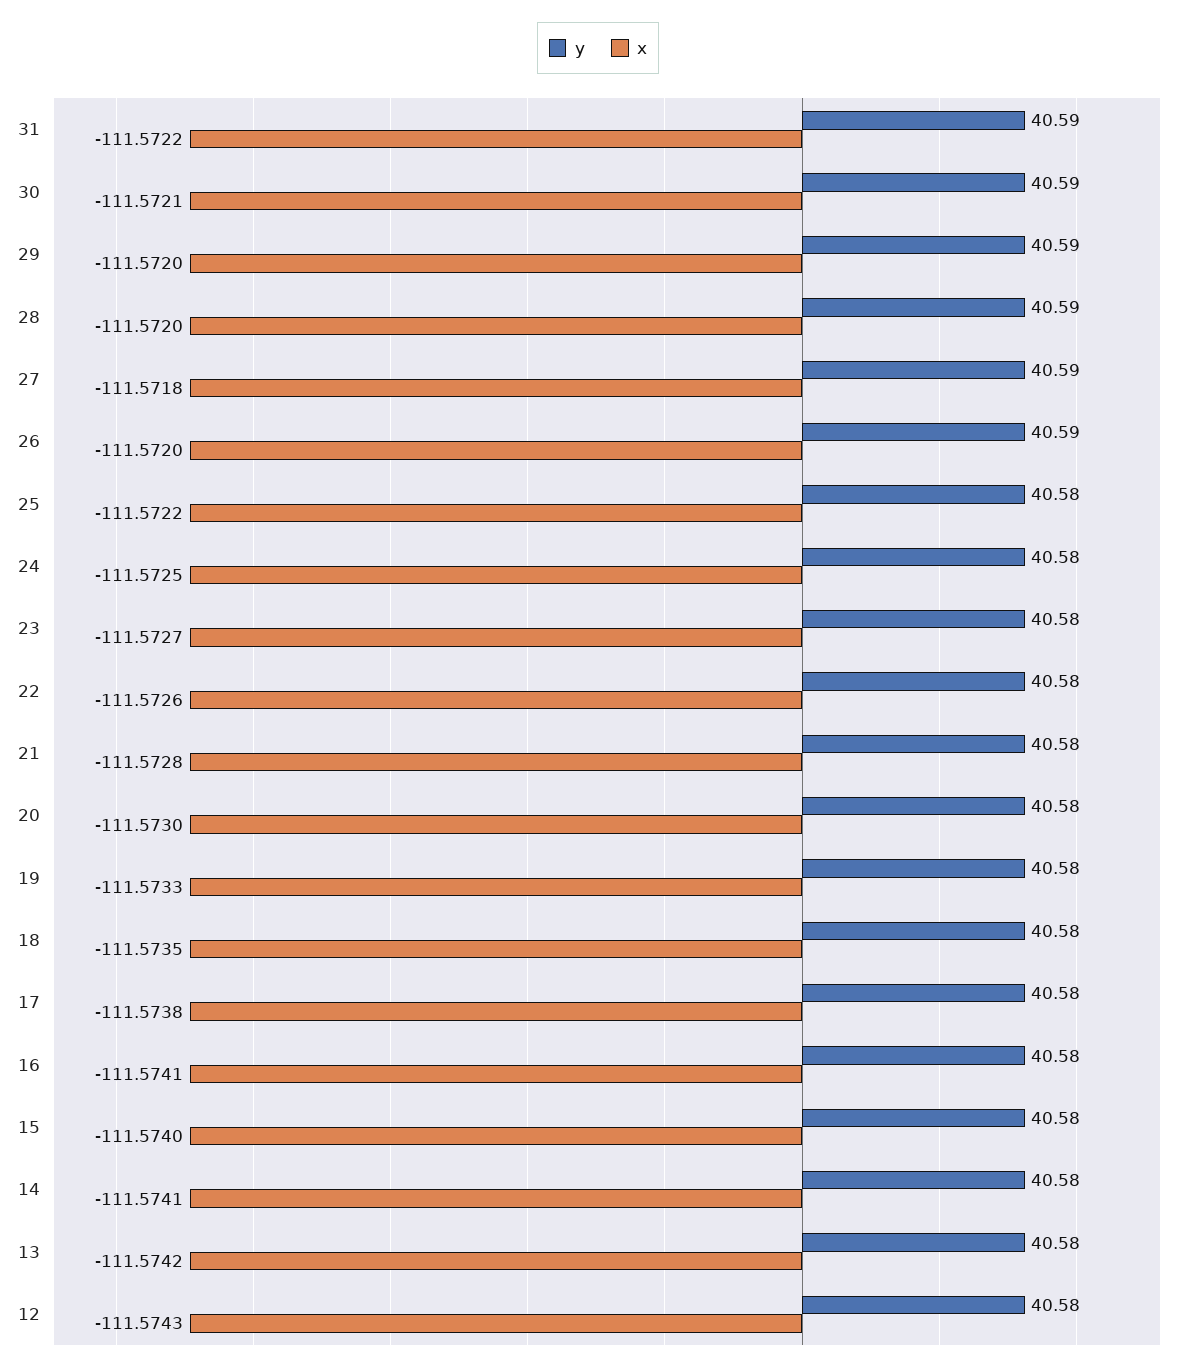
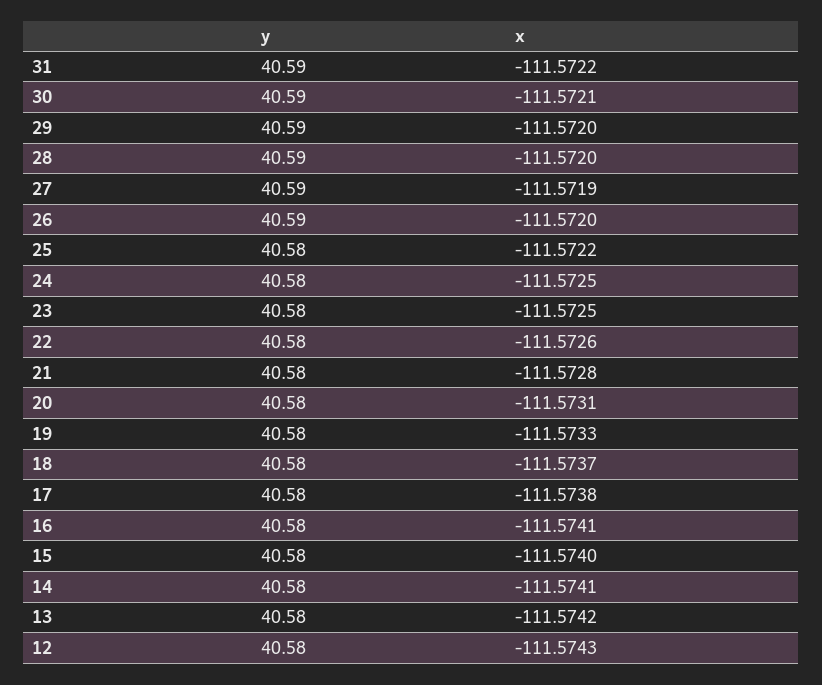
  {
    "y": {
      "31": 40.59,
      "30": 40.59,
      "29": 40.59,
      "28": 40.59,
      "27": 40.59,
      "26": 40.59,
      "25": 40.58,
      "24": 40.58,
      "23": 40.58,
      "22": 40.58,
      "21": 40.58,
      "20": 40.58,
      "19": 40.58,
      "18": 40.58,
      "17": 40.58,
      "16": 40.58,
      "15": 40.58,
      "14": 40.58,
      "13": 40.58,
      "12": 40.58
    },
    "x": {
      "31": -111.5722,
      "30": -111.5721,
      "29": -111.572,
      "28": -111.572,
-     "27": -111.5718,
+     "27": -111.5719,
      "26": -111.572,
      "25": -111.5722,
      "24": -111.5725,
-     "23": -111.5727,
+     "23": -111.5725,
      "22": -111.5726,
      "21": -111.5728,
-     "20": -111.573,
+     "20": -111.5731,
      "19": -111.5733,
-     "18": -111.5735,
+     "18": -111.5737,
      "17": -111.5738,
      "16": -111.5741,
      "15": -111.574,
      "14": -111.5741,
      "13": -111.5742,
      "12": -111.5743
    }
  }

